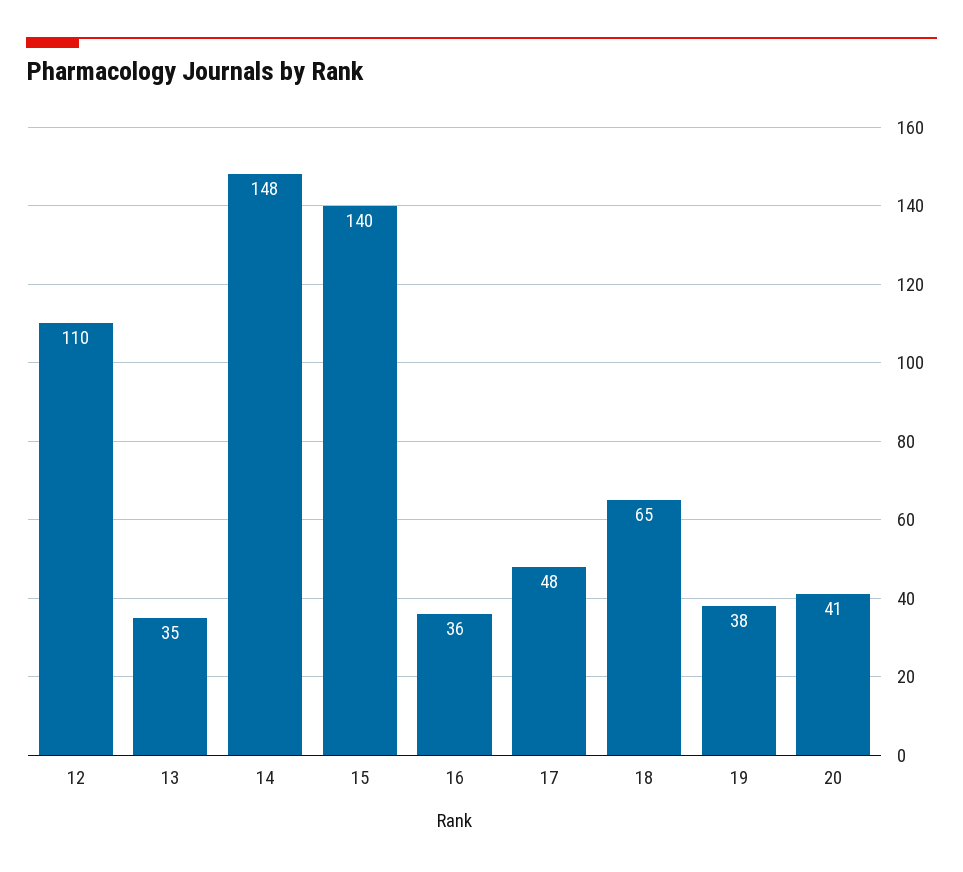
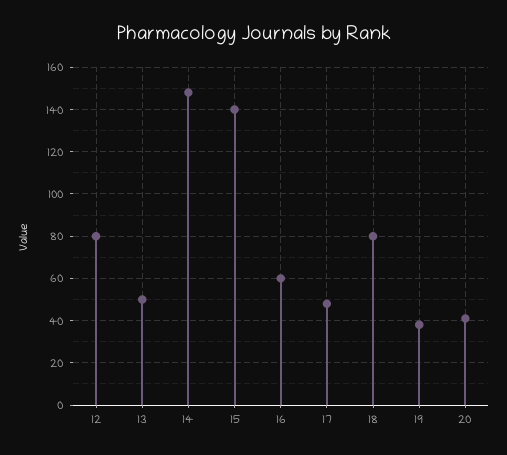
  {
-   "12": 110,
+   "12": 80,
-   "13": 35,
+   "13": 50,
    "14": 148,
    "15": 140,
-   "16": 36,
+   "16": 60,
    "17": 48,
-   "18": 65,
+   "18": 80,
    "19": 38,
    "20": 41
  }

